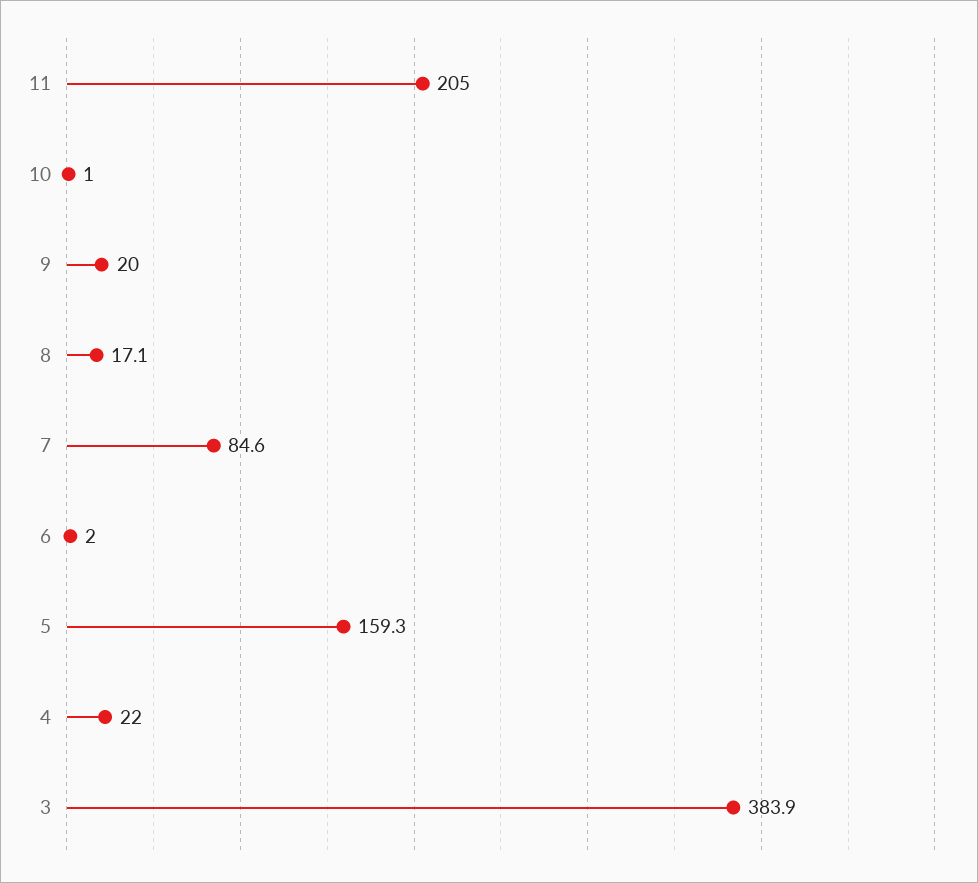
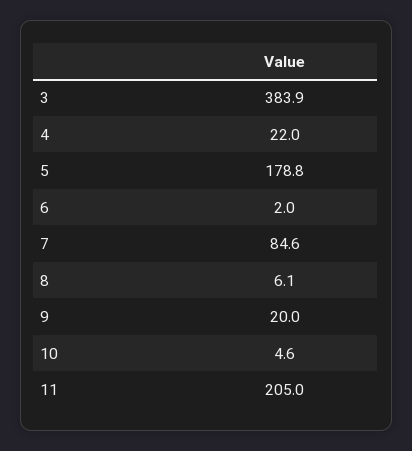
  {
    "11": 205,
-   "10": 1,
+   "10": 4.6,
    "9": 20,
-   "8": 17.1,
+   "8": 6.1,
    "7": 84.6,
    "6": 2,
-   "5": 159.3,
+   "5": 178.8,
    "4": 22,
    "3": 383.9
  }

